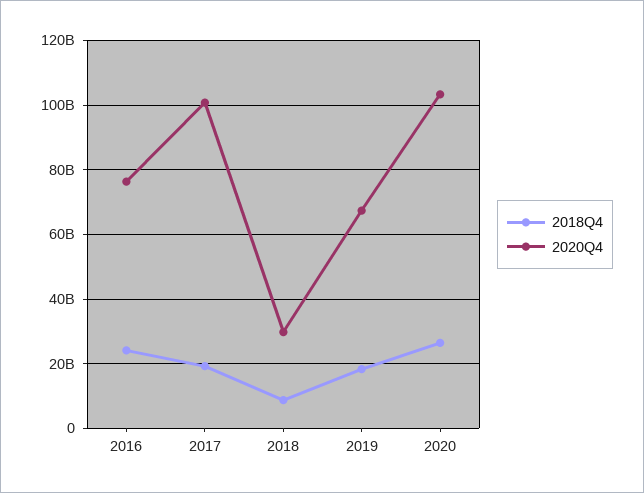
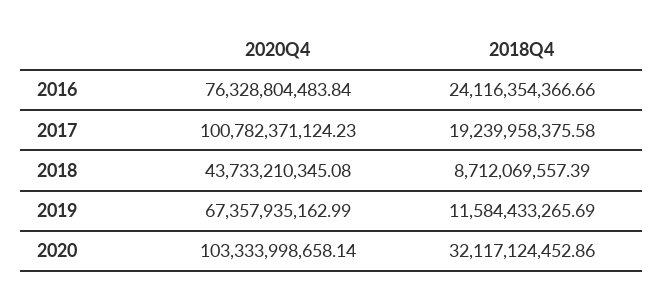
  {
    "2018Q4": {
      "2016": 24116354366.66,
      "2017": 19239958375.58,
      "2018": 8712069557.39,
-     "2019": 18000000000,
+     "2019": 11584433265.69,
-     "2020": 26000000000
+     "2020": 32117124452.86
    },
    "2020Q4": {
      "2016": 76328804483.84,
      "2017": 100782371124.23,
-     "2018": 30000000000,
+     "2018": 43733210345.08,
      "2019": 67357935162.99,
      "2020": 103333998658.14
    }
  }

